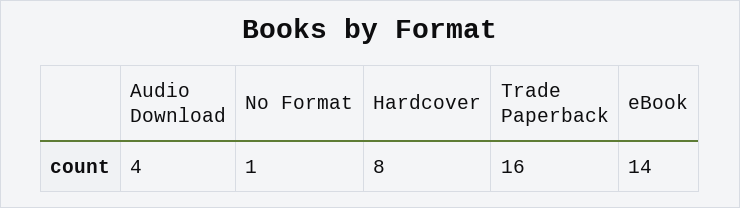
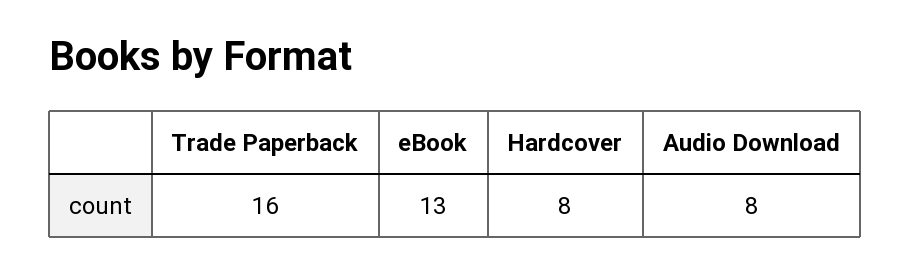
  {
-   "Audio Download": 4,
+   "Audio Download": 8,
-   "No Format": 1,
    "Hardcover": 8,
    "Trade Paperback": 16,
-   "eBook": 14
+   "eBook": 13
  }

